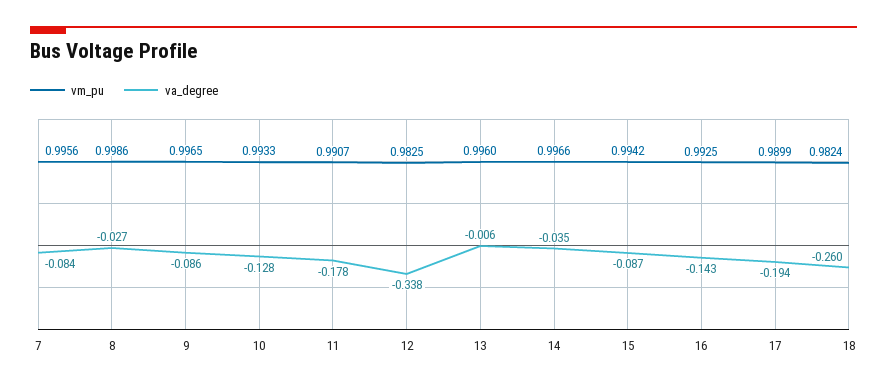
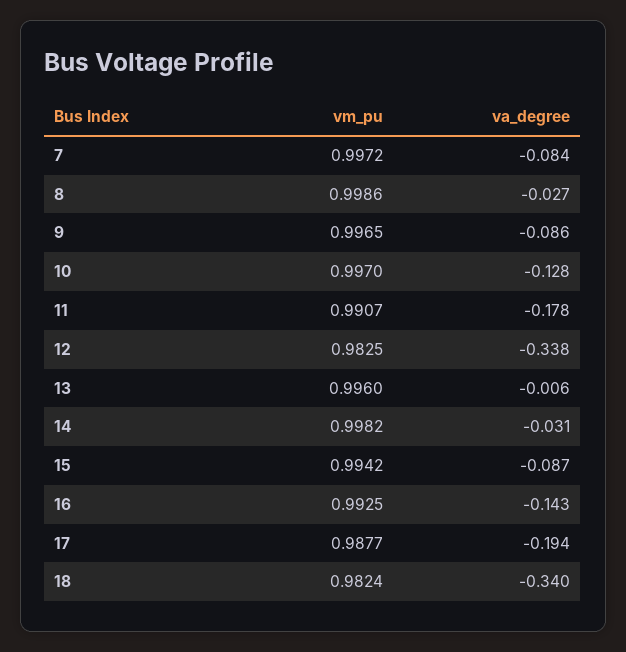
  {
    "vm_pu": {
-     "7": 0.9956,
+     "7": 0.9972,
      "8": 0.9986,
      "9": 0.9965,
-     "10": 0.9933,
+     "10": 0.997,
      "11": 0.9907,
      "12": 0.9825,
      "13": 0.996,
-     "14": 0.9966,
+     "14": 0.9982,
      "15": 0.9942,
      "16": 0.9925,
-     "17": 0.9899,
+     "17": 0.9877,
      "18": 0.9824
    },
    "va_degree": {
      "7": -0.084,
      "8": -0.027,
      "9": -0.086,
      "10": -0.128,
      "11": -0.178,
      "12": -0.338,
      "13": -0.006,
-     "14": -0.035,
+     "14": -0.031,
      "15": -0.087,
      "16": -0.143,
      "17": -0.194,
-     "18": -0.26
+     "18": -0.34
    }
  }

